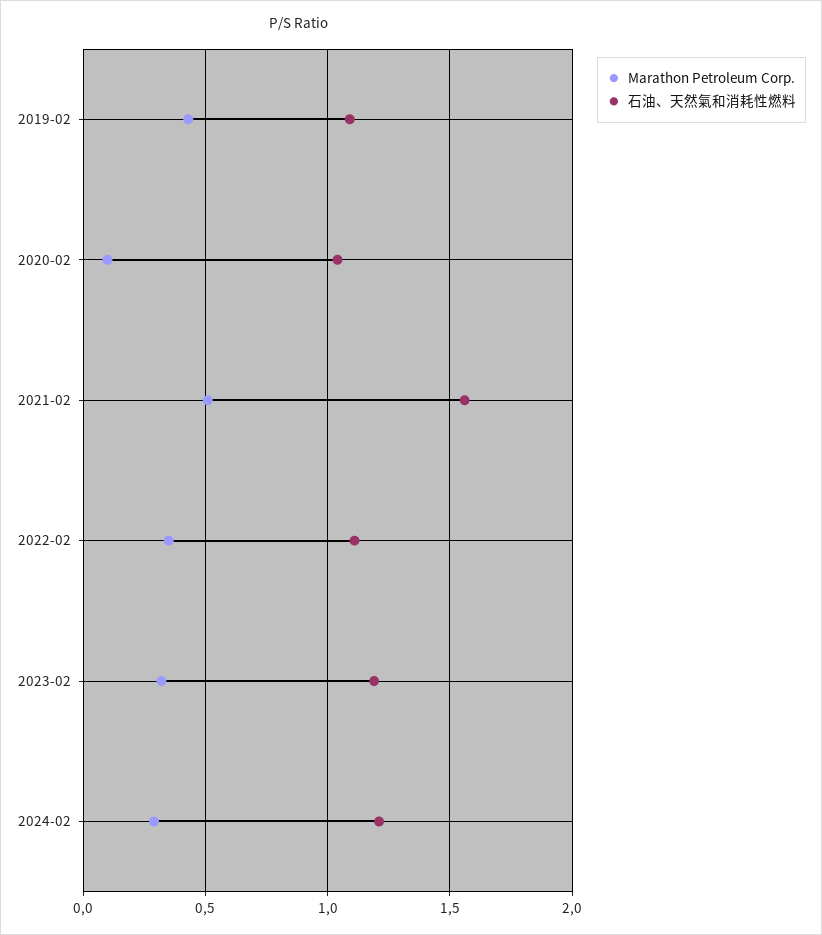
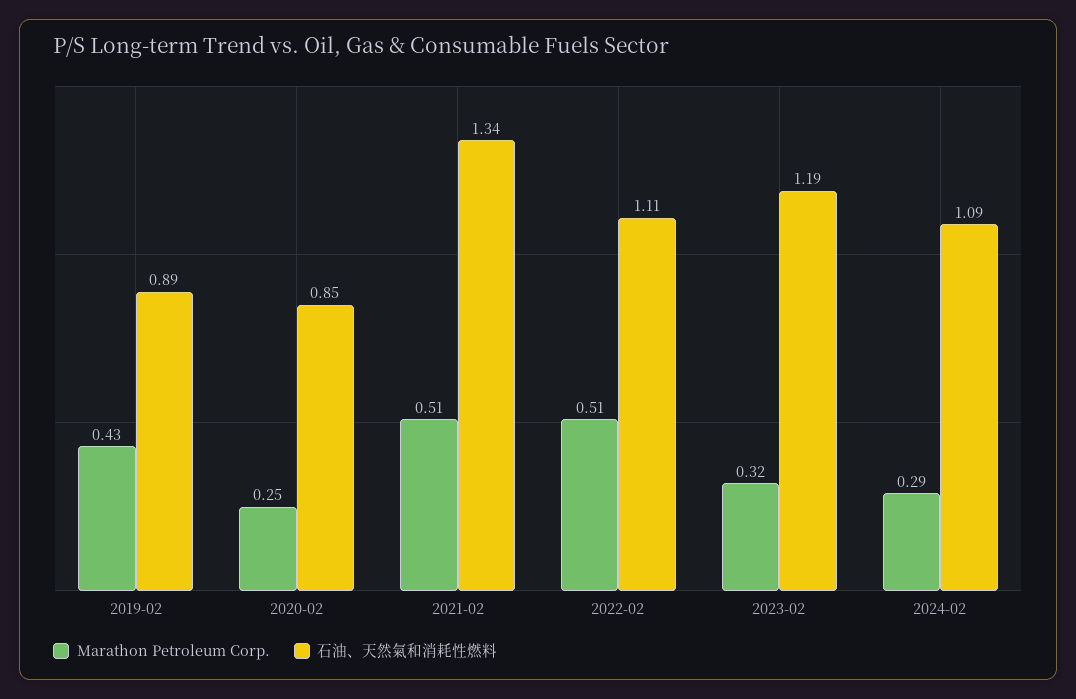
  {
    "Marathon Petroleum Corp.": {
      "2019-02": 0.43,
-     "2020-02": 0.1,
+     "2020-02": 0.25,
      "2021-02": 0.51,
-     "2022-02": 0.35,
+     "2022-02": 0.51,
      "2023-02": 0.32,
      "2024-02": 0.29
    },
    "石油、天然氣和消耗性燃料": {
-     "2019-02": 1.1,
+     "2019-02": 0.89,
-     "2020-02": 1.05,
+     "2020-02": 0.85,
-     "2021-02": 1.55,
+     "2021-02": 1.34,
      "2022-02": 1.11,
      "2023-02": 1.19,
-     "2024-02": 1.2
+     "2024-02": 1.09
    }
  }

